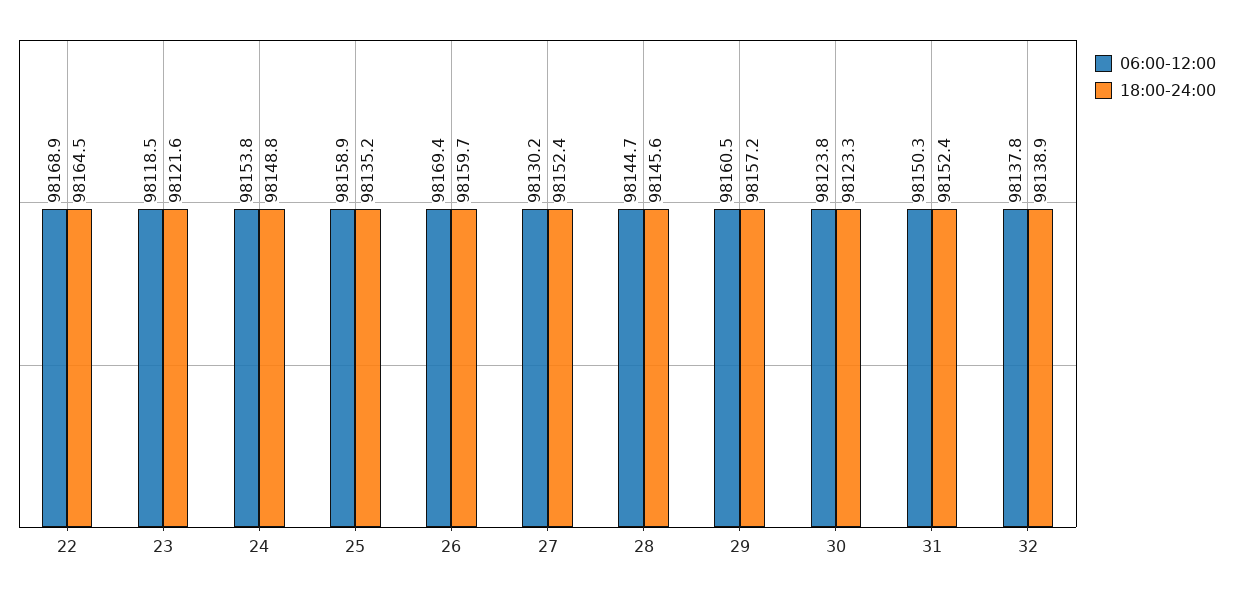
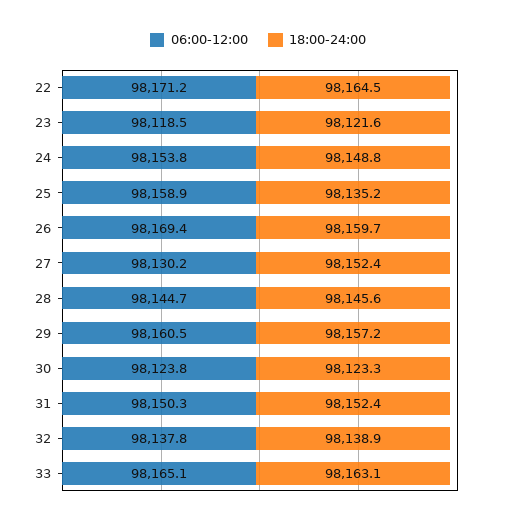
  {
    "06:00-12:00": {
-     "22": 98168.9,
+     "22": 98171.2,
      "23": 98118.5,
      "24": 98153.8,
      "25": 98158.9,
      "26": 98169.4,
      "27": 98130.2,
      "28": 98144.7,
      "29": 98160.5,
      "30": 98123.8,
      "31": 98150.3,
-     "32": 98137.8
+     "32": 98137.8,
+     "33": 98165.1
    },
    "18:00-24:00": {
      "22": 98164.5,
      "23": 98121.6,
      "24": 98148.8,
      "25": 98135.2,
      "26": 98159.7,
      "27": 98152.4,
      "28": 98145.6,
      "29": 98157.2,
      "30": 98123.3,
      "31": 98152.4,
-     "32": 98138.9
+     "32": 98138.9,
+     "33": 98163.1
    }
  }

